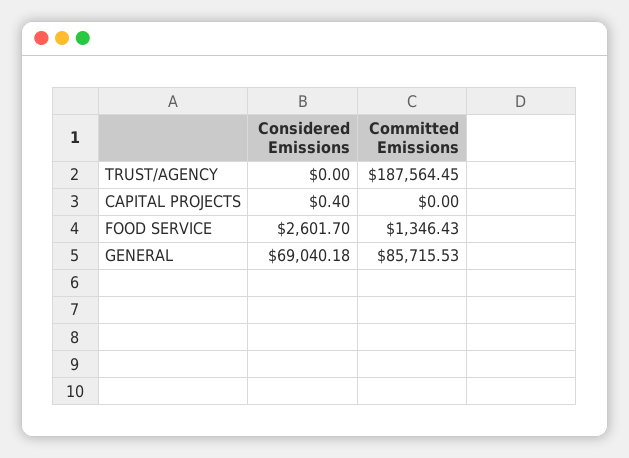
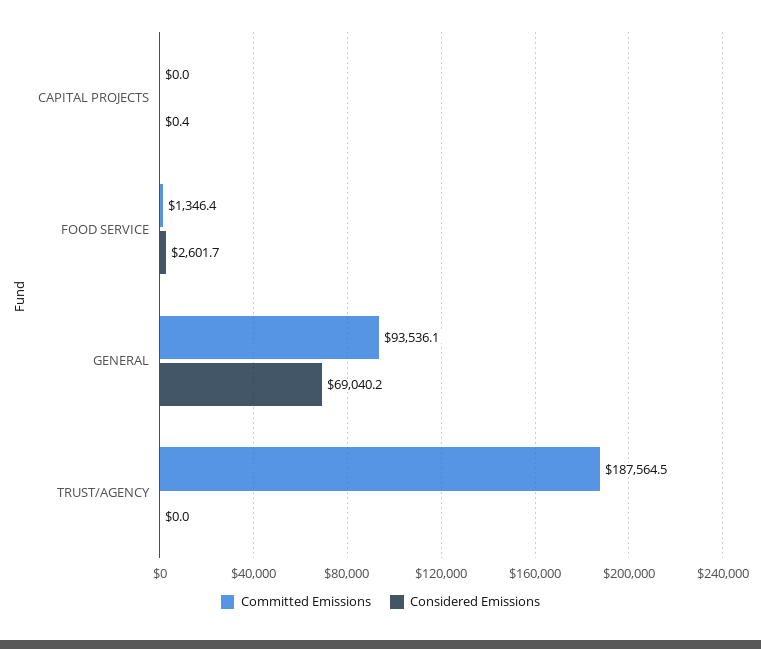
  {
    "Considered Emissions": {
      "TRUST/AGENCY": 0,
      "CAPITAL PROJECTS": 0.4,
      "FOOD SERVICE": 2601.7,
      "GENERAL": 69040.18
    },
    "Committed Emissions": {
      "TRUST/AGENCY": 187564.45,
      "CAPITAL PROJECTS": 0,
      "FOOD SERVICE": 1346.43,
-     "GENERAL": 85715.53
+     "GENERAL": 93536.1
    }
  }

